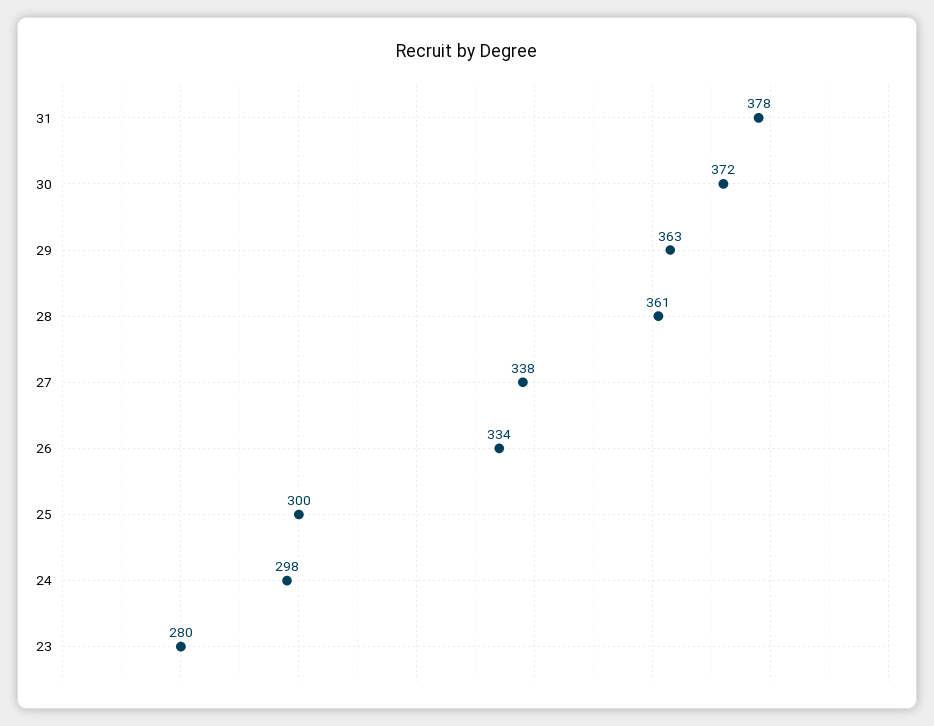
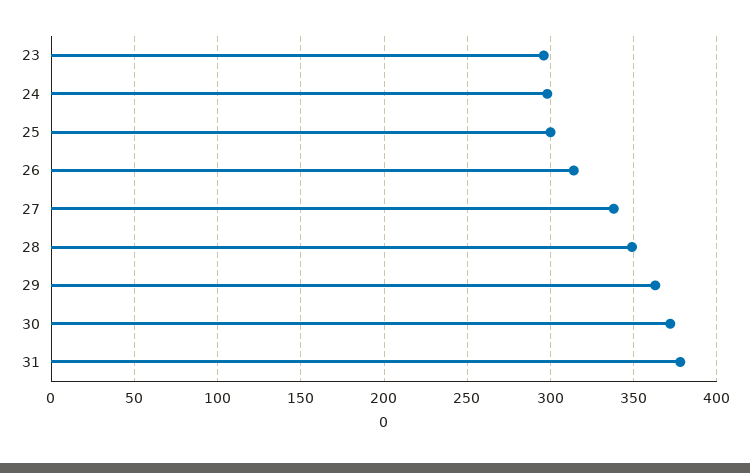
  {
    "31": 378,
    "30": 372,
    "29": 363,
-   "28": 361,
+   "28": 350,
    "27": 338,
-   "26": 334,
+   "26": 315,
    "25": 300,
    "24": 298,
-   "23": 280
+   "23": 295
  }

